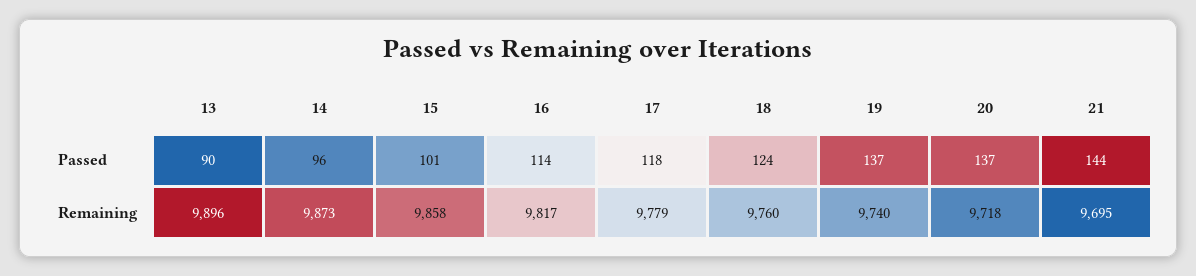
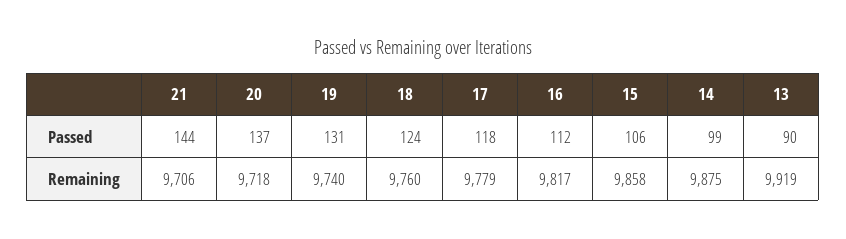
  {
    "13": {
      "Passed": 90,
-     "Remaining": 9896
+     "Remaining": 9919
    },
    "14": {
-     "Passed": 96,
+     "Passed": 99,
-     "Remaining": 9873
+     "Remaining": 9875
    },
    "15": {
-     "Passed": 101,
+     "Passed": 106,
      "Remaining": 9858
    },
    "16": {
-     "Passed": 114,
+     "Passed": 112,
      "Remaining": 9817
    },
    "17": {
      "Passed": 118,
      "Remaining": 9779
    },
    "18": {
      "Passed": 124,
      "Remaining": 9760
    },
    "19": {
-     "Passed": 137,
+     "Passed": 131,
      "Remaining": 9740
    },
    "20": {
      "Passed": 137,
      "Remaining": 9718
    },
    "21": {
      "Passed": 144,
-     "Remaining": 9695
+     "Remaining": 9706
    }
  }

